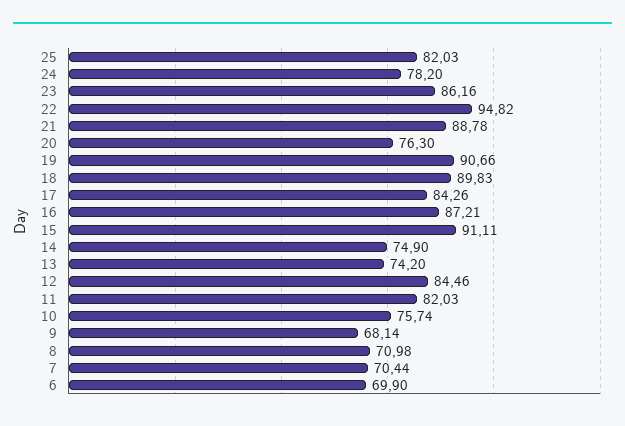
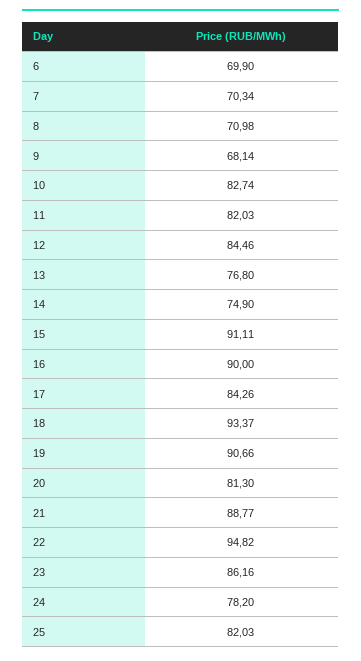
  {
    "25": 82.03,
    "24": 78.2,
    "23": 86.16,
    "22": 94.82,
-   "21": 88.78,
+   "21": 88.77,
-   "20": 76.3,
+   "20": 81.3,
    "19": 90.66,
-   "18": 89.83,
+   "18": 93.37,
    "17": 84.26,
-   "16": 87.21,
+   "16": 90,
    "15": 91.11,
    "14": 74.9,
-   "13": 74.2,
+   "13": 76.8,
    "12": 84.46,
    "11": 82.03,
-   "10": 75.74,
+   "10": 82.74,
    "9": 68.14,
    "8": 70.98,
-   "7": 70.44,
+   "7": 70.34,
    "6": 69.9
  }

